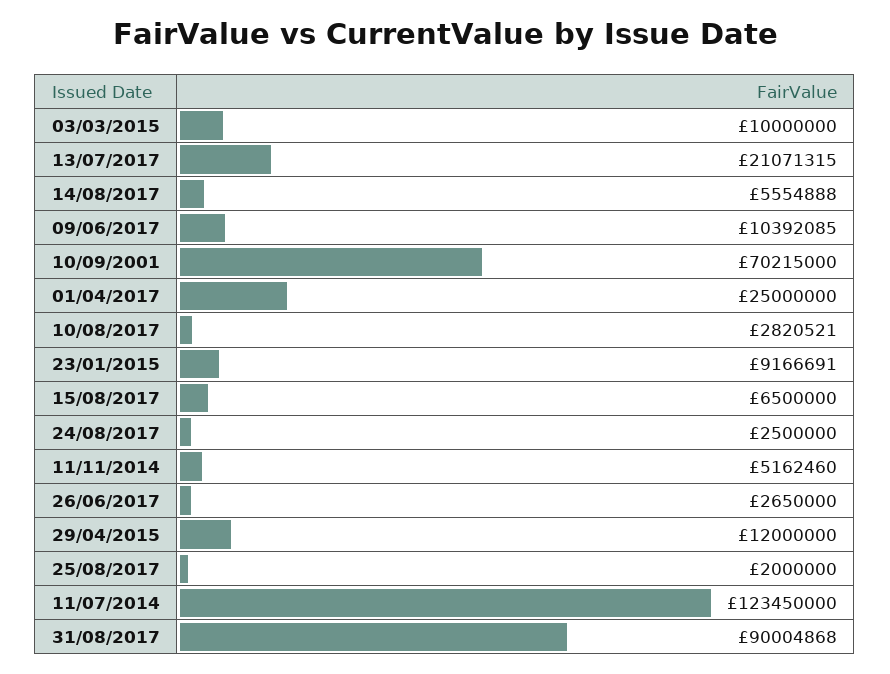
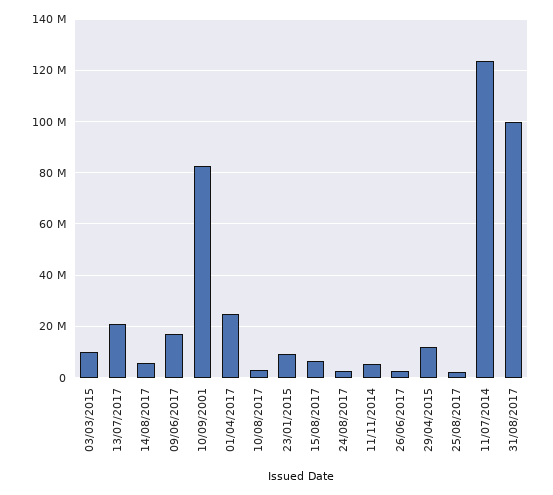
  {
    "03/03/2015": 10000000,
    "13/07/2017": 21071315,
    "14/08/2017": 5554888,
-   "09/06/2017": 10392085,
+   "09/06/2017": 17500000,
-   "10/09/2001": 70215000,
+   "10/09/2001": 82500000,
    "01/04/2017": 25000000,
    "10/08/2017": 2820521,
    "23/01/2015": 9166691,
    "15/08/2017": 6500000,
    "24/08/2017": 2500000,
    "11/11/2014": 5162460,
    "26/06/2017": 2650000,
    "29/04/2015": 12000000,
    "25/08/2017": 2000000,
    "11/07/2014": 123450000,
-   "31/08/2017": 90004868
+   "31/08/2017": 100000000
  }

